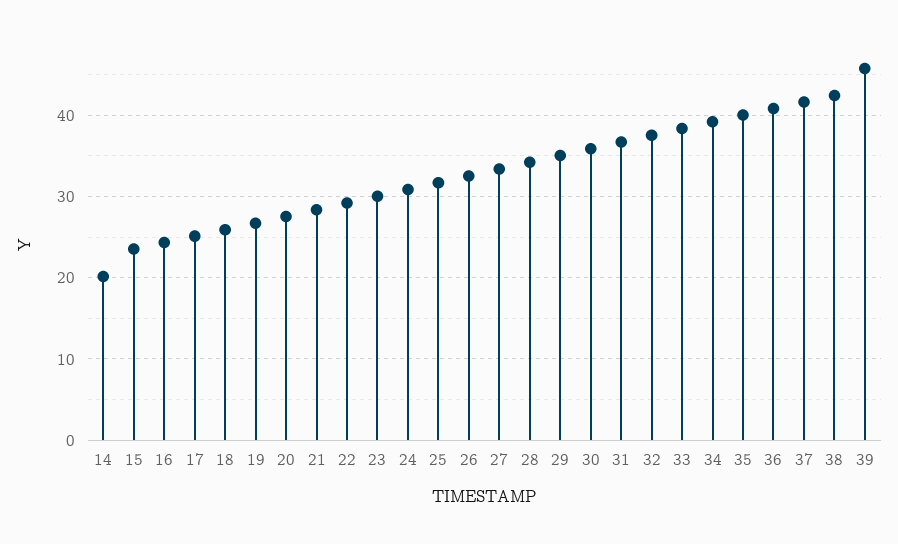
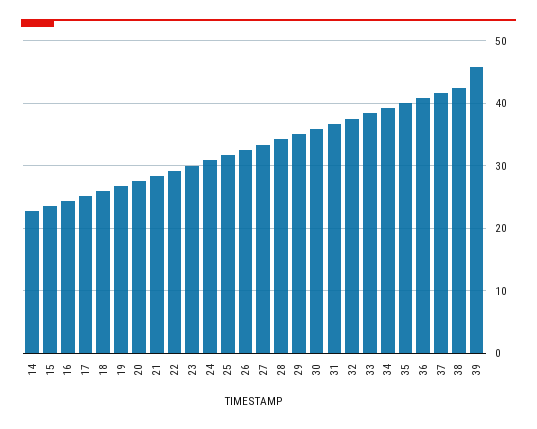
  {
-   "14": 20,
+   "14": 23,
    "15": 24,
    "16": 24,
    "17": 25,
    "18": 26,
    "19": 27,
    "20": 28,
    "21": 28,
    "22": 29,
    "23": 30,
    "24": 31,
    "25": 32,
    "26": 33,
    "27": 33,
    "28": 34,
    "29": 35,
    "30": 36,
    "31": 37,
    "32": 38,
    "33": 38,
    "34": 39,
    "35": 40,
    "36": 41,
    "37": 42,
    "38": 42,
    "39": 46
  }

